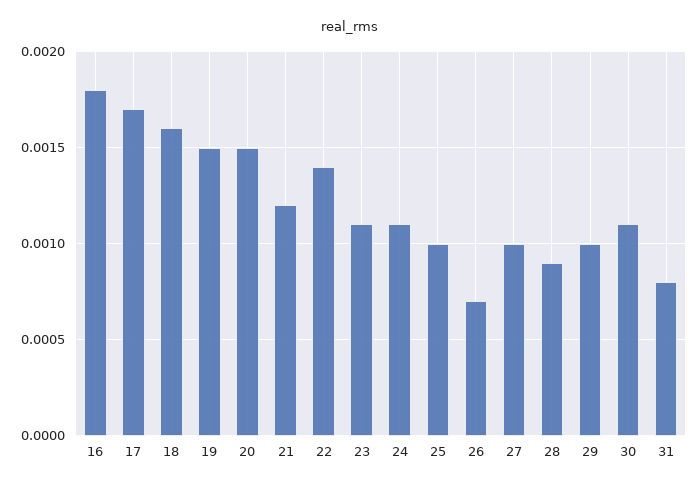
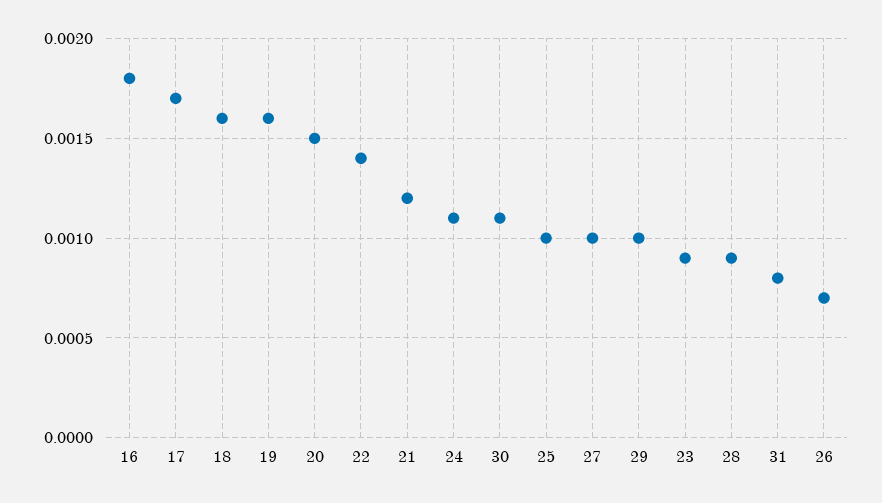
  {
    "16": 0.0018,
    "17": 0.0017,
    "18": 0.0016,
-   "19": 0.0015,
+   "19": 0.0016,
    "20": 0.0015,
    "21": 0.0012,
    "22": 0.0014,
-   "23": 0.0011,
+   "23": 0.0009,
    "24": 0.0011,
    "25": 0.001,
    "26": 0.0007,
    "27": 0.001,
    "28": 0.0009,
    "29": 0.001,
    "30": 0.0011,
    "31": 0.0008
  }

